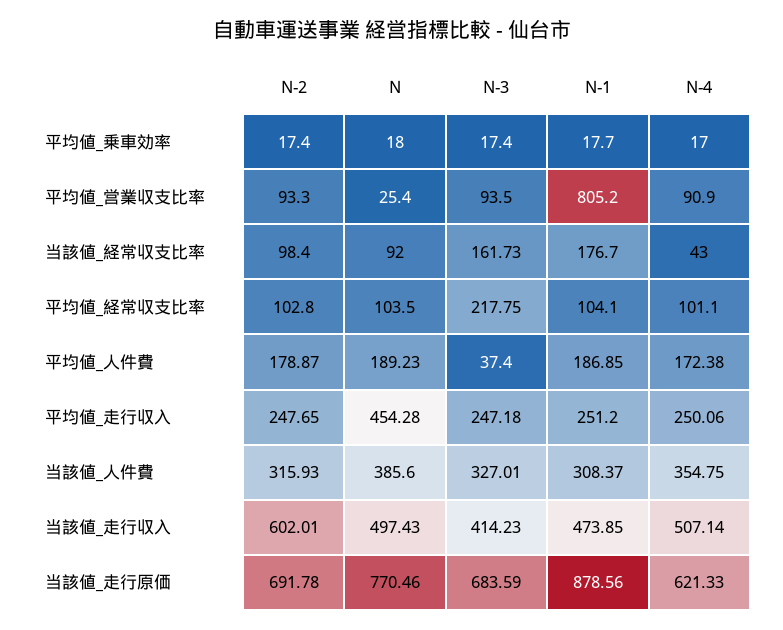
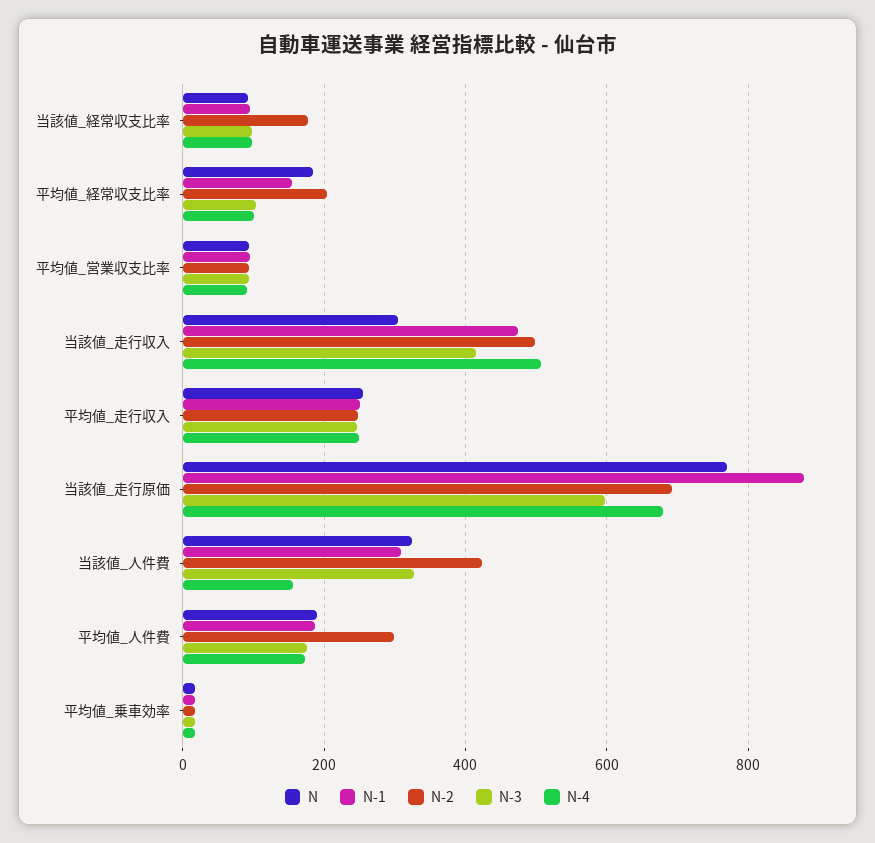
  {
    "N-2": {
      "平均値_乗車効率": 17.4,
      "平均値_営業収支比率": 93.3,
-     "当該値_経常収支比率": 98.4,
+     "当該値_経常収支比率": 180,
-     "平均値_経常収支比率": 102.8,
+     "平均値_経常収支比率": 200,
-     "平均値_人件費": 178.87,
+     "平均値_人件費": 300,
      "平均値_走行収入": 247.65,
-     "当該値_人件費": 315.93,
+     "当該値_人件費": 420,
-     "当該値_走行収入": 602.01,
+     "当該値_走行収入": 500,
      "当該値_走行原価": 691.78
    },
    "N": {
      "平均値_乗車効率": 18,
-     "平均値_営業収支比率": 25.4,
+     "平均値_営業収支比率": 100,
      "当該値_経常収支比率": 92,
-     "平均値_経常収支比率": 103.5,
+     "平均値_経常収支比率": 180,
      "平均値_人件費": 189.23,
-     "平均値_走行収入": 454.28,
+     "平均値_走行収入": 260,
-     "当該値_人件費": 385.6,
+     "当該値_人件費": 320,
-     "当該値_走行収入": 497.43,
+     "当該値_走行収入": 300,
      "当該値_走行原価": 770.46
    },
    "N-3": {
      "平均値_乗車効率": 17.4,
      "平均値_営業収支比率": 93.5,
-     "当該値_経常収支比率": 161.73,
+     "当該値_経常収支比率": 100,
-     "平均値_経常収支比率": 217.75,
+     "平均値_経常収支比率": 100,
-     "平均値_人件費": 37.4,
+     "平均値_人件費": 180,
      "平均値_走行収入": 247.18,
      "当該値_人件費": 327.01,
      "当該値_走行収入": 414.23,
-     "当該値_走行原価": 683.59
+     "当該値_走行原価": 600
    },
    "N-1": {
      "平均値_乗車効率": 17.7,
-     "平均値_営業収支比率": 805.2,
+     "平均値_営業収支比率": 100,
-     "当該値_経常収支比率": 176.7,
+     "当該値_経常収支比率": 100,
-     "平均値_経常収支比率": 104.1,
+     "平均値_経常収支比率": 160,
      "平均値_人件費": 186.85,
      "平均値_走行収入": 251.2,
      "当該値_人件費": 308.37,
      "当該値_走行収入": 473.85,
      "当該値_走行原価": 878.56
    },
    "N-4": {
      "平均値_乗車効率": 17,
      "平均値_営業収支比率": 90.9,
-     "当該値_経常収支比率": 43,
+     "当該値_経常収支比率": 100,
      "平均値_経常収支比率": 101.1,
      "平均値_人件費": 172.38,
      "平均値_走行収入": 250.06,
-     "当該値_人件費": 354.75,
+     "当該値_人件費": 160,
      "当該値_走行収入": 507.14,
-     "当該値_走行原価": 621.33
+     "当該値_走行原価": 680
    }
  }

